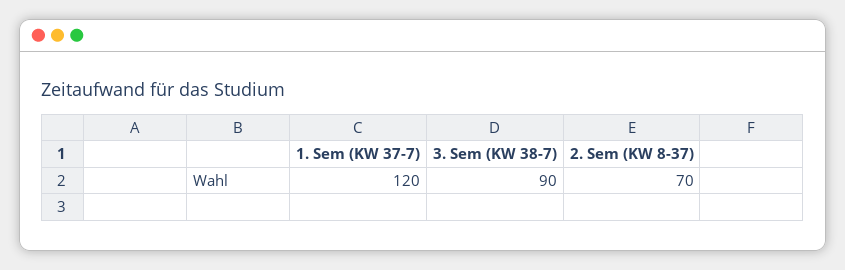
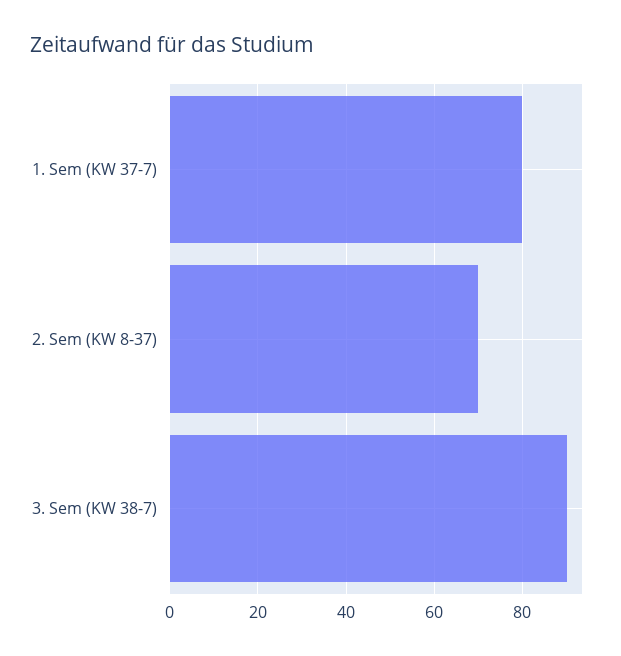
  {
-   "1. Sem (KW 37-7)": 120,
+   "1. Sem (KW 37-7)": 80,
    "3. Sem (KW 38-7)": 90,
    "2. Sem (KW 8-37)": 70
  }

